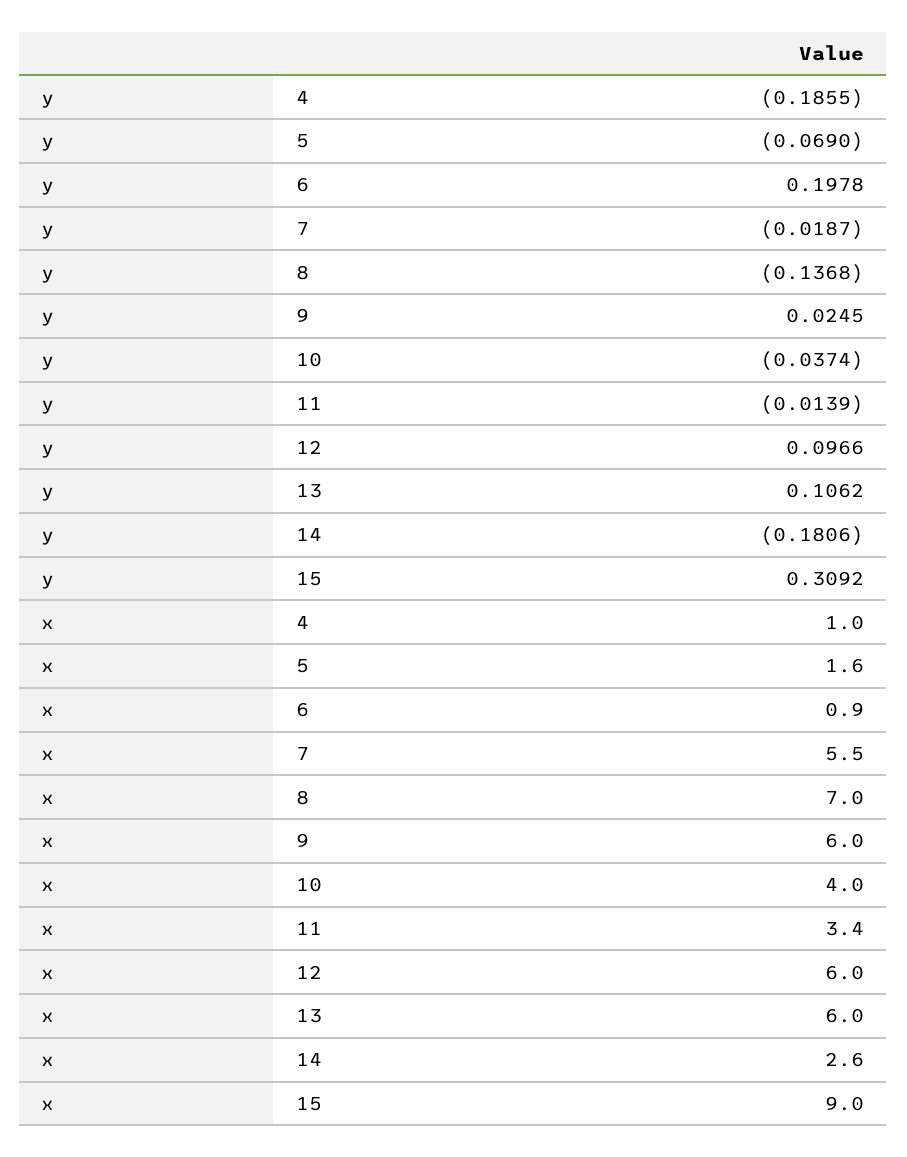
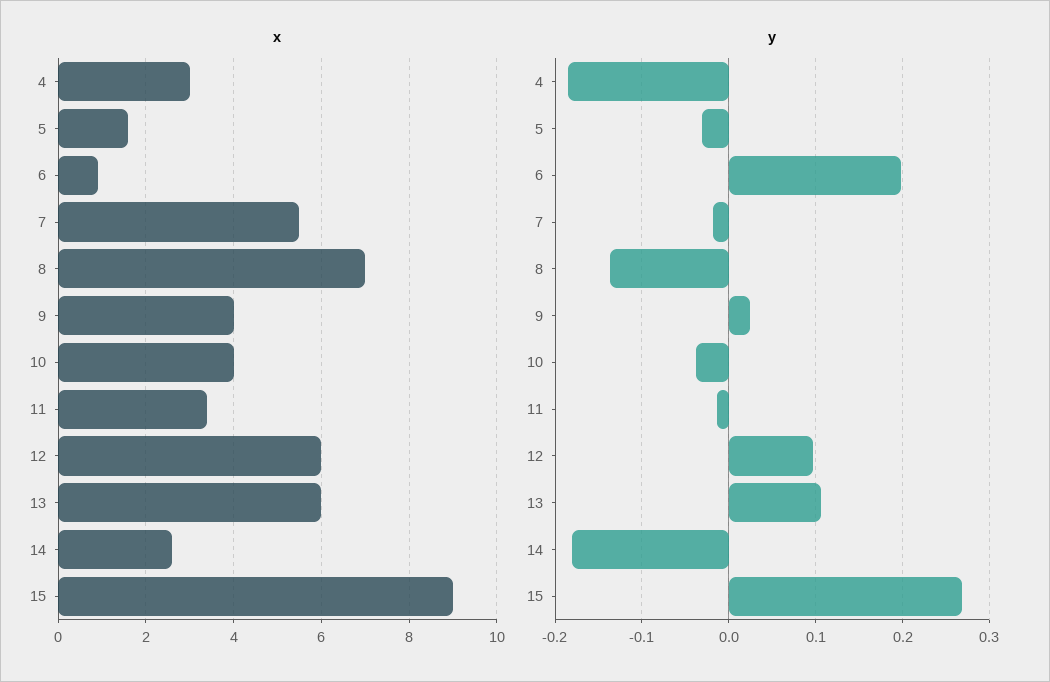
  {
    "y": {
      "4": -0.1855,
-     "5": -0.069,
+     "5": -0.03,
      "6": 0.1978,
      "7": -0.0187,
      "8": -0.1368,
      "9": 0.0245,
      "10": -0.0374,
      "11": -0.0139,
      "12": 0.0966,
      "13": 0.1062,
      "14": -0.1806,
-     "15": 0.3092
+     "15": 0.27
    },
    "x": {
-     "4": 1,
+     "4": 3,
      "5": 1.6,
      "6": 0.9,
      "7": 5.5,
      "8": 7,
-     "9": 6,
+     "9": 4,
      "10": 4,
      "11": 3.4,
      "12": 6,
      "13": 6,
      "14": 2.6,
      "15": 9
    }
  }

